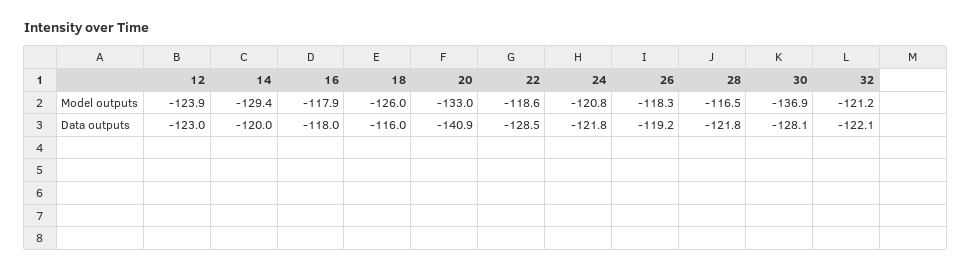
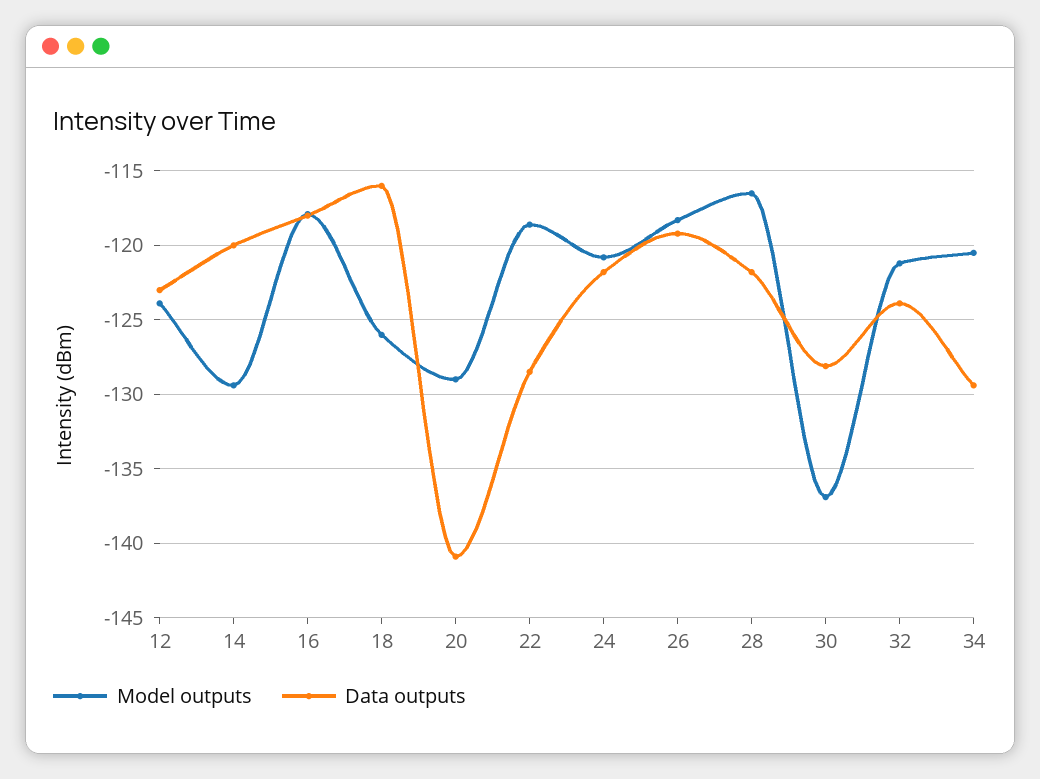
  {
    "Model outputs": {
      "12": -123.9,
      "14": -129.4,
      "16": -117.9,
      "18": -126,
-     "20": -133,
+     "20": -129,
      "22": -118.6,
      "24": -120.8,
      "26": -118.3,
      "28": -116.5,
      "30": -136.9,
-     "32": -121.2
+     "32": -121.2,
+     "34": -120.5
    },
    "Data outputs": {
      "12": -123,
      "14": -120,
      "16": -118,
      "18": -116,
      "20": -140.9,
      "22": -128.5,
      "24": -121.8,
      "26": -119.2,
      "28": -121.8,
      "30": -128.1,
-     "32": -122.1
+     "32": -124,
+     "34": -129.5
    }
  }

